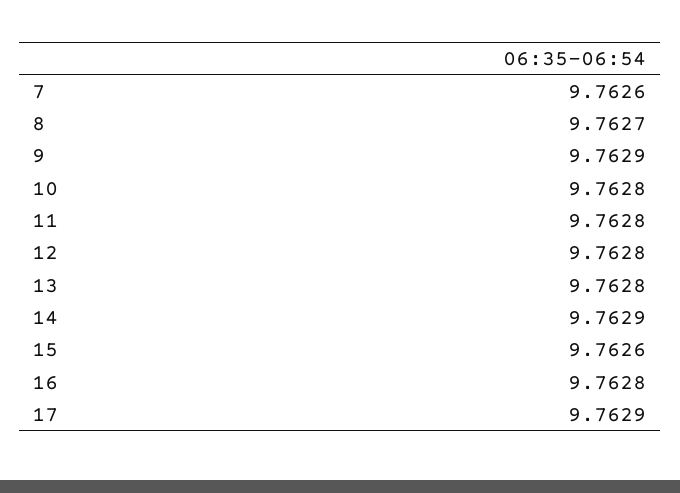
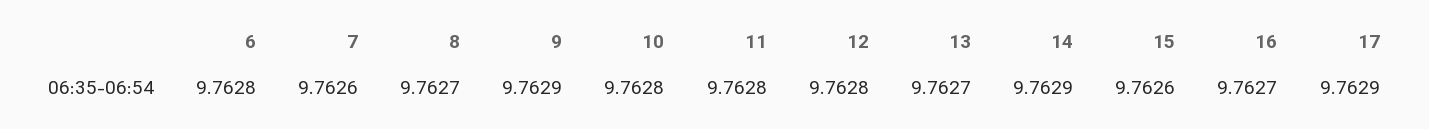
  {
    "7": 9.7626,
    "8": 9.7627,
    "9": 9.7629,
    "10": 9.7628,
    "11": 9.7628,
    "12": 9.7628,
-   "13": 9.7628,
+   "13": 9.7627,
    "14": 9.7629,
    "15": 9.7626,
-   "16": 9.7628,
+   "16": 9.7627,
-   "17": 9.7629
+   "17": 9.7629,
+   "6": 9.7628
  }

